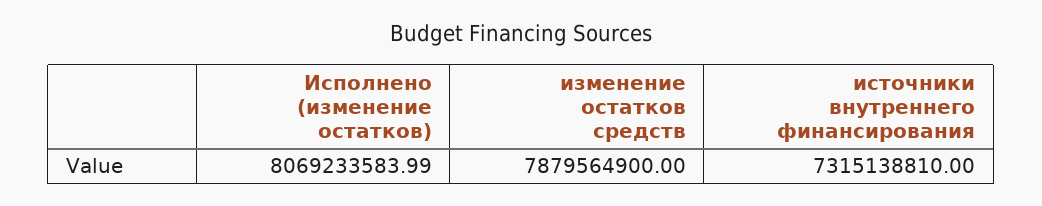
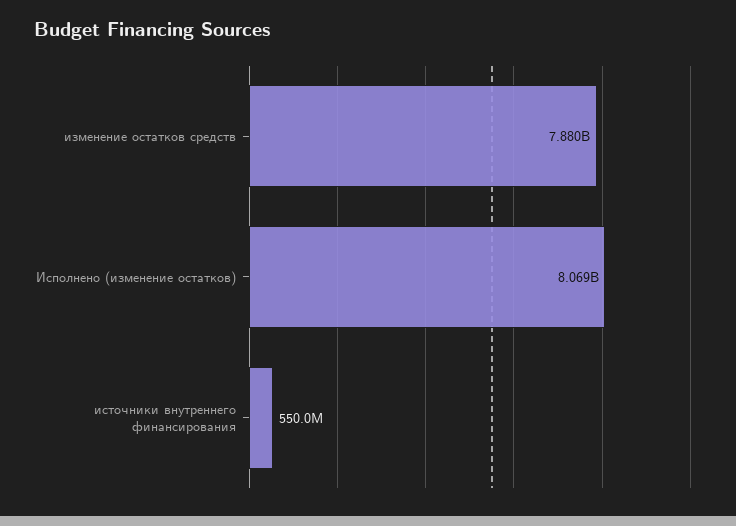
  {
    "Исполнено (изменение остатков)": 8069233583.99,
    "изменение остатков средств": 7879564900,
-   "источники внутреннего финансирования": 7315138810
+   "источники внутреннего финансирования": 550000000
  }

